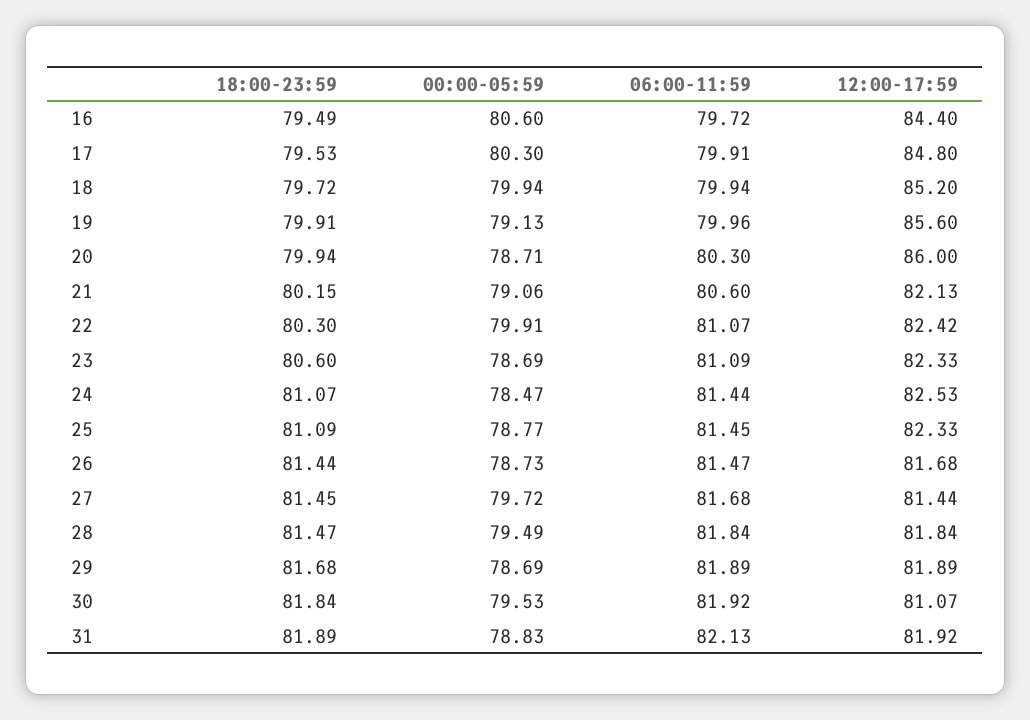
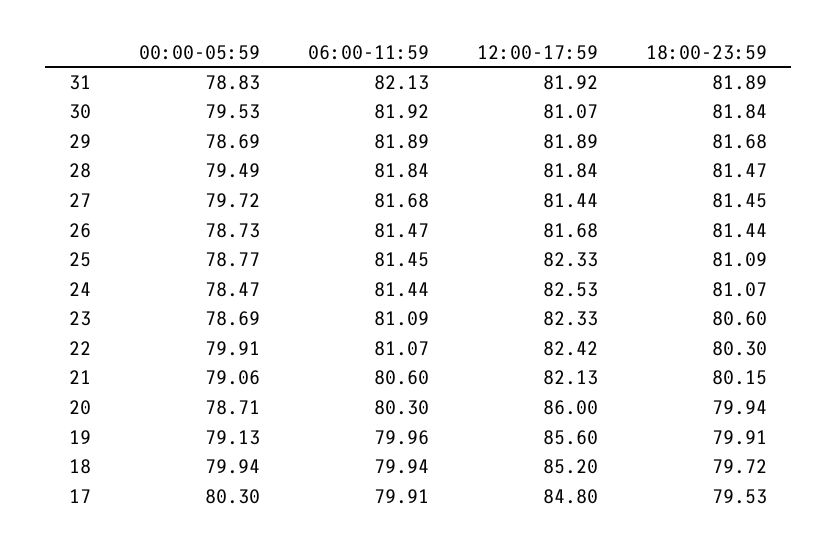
  {
    "18:00-23:59": {
-     "16": 79.49,
      "17": 79.53,
      "18": 79.72,
      "19": 79.91,
      "20": 79.94,
      "21": 80.15,
      "22": 80.3,
      "23": 80.6,
      "24": 81.07,
      "25": 81.09,
      "26": 81.44,
      "27": 81.45,
      "28": 81.47,
      "29": 81.68,
      "30": 81.84,
      "31": 81.89
    },
    "00:00-05:59": {
-     "16": 80.6,
      "17": 80.3,
      "18": 79.94,
      "19": 79.13,
      "20": 78.71,
      "21": 79.06,
      "22": 79.91,
      "23": 78.69,
      "24": 78.47,
      "25": 78.77,
      "26": 78.73,
      "27": 79.72,
      "28": 79.49,
      "29": 78.69,
      "30": 79.53,
      "31": 78.83
    },
    "06:00-11:59": {
-     "16": 79.72,
      "17": 79.91,
      "18": 79.94,
      "19": 79.96,
      "20": 80.3,
      "21": 80.6,
      "22": 81.07,
      "23": 81.09,
      "24": 81.44,
      "25": 81.45,
      "26": 81.47,
      "27": 81.68,
      "28": 81.84,
      "29": 81.89,
      "30": 81.92,
      "31": 82.13
    },
    "12:00-17:59": {
-     "16": 84.4,
      "17": 84.8,
      "18": 85.2,
      "19": 85.6,
      "20": 86,
      "21": 82.13,
      "22": 82.42,
      "23": 82.33,
      "24": 82.53,
      "25": 82.33,
      "26": 81.68,
      "27": 81.44,
      "28": 81.84,
      "29": 81.89,
      "30": 81.07,
      "31": 81.92
    }
  }

